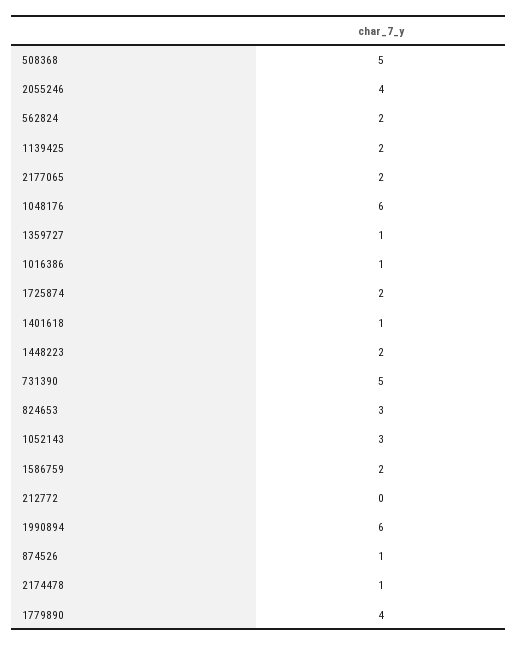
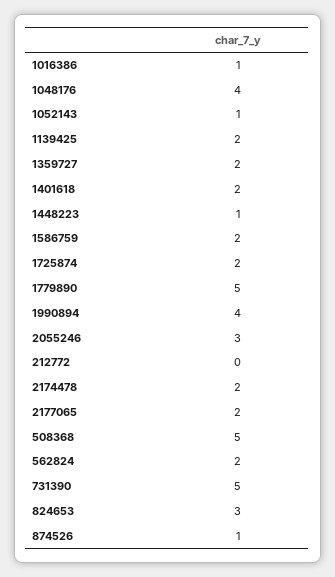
  {
    "508368": 5,
-   "2055246": 4,
+   "2055246": 3,
    "562824": 2,
    "1139425": 2,
    "2177065": 2,
-   "1048176": 6,
+   "1048176": 4,
-   "1359727": 1,
+   "1359727": 2,
    "1016386": 1,
    "1725874": 2,
-   "1401618": 1,
+   "1401618": 2,
-   "1448223": 2,
+   "1448223": 1,
    "731390": 5,
    "824653": 3,
-   "1052143": 3,
+   "1052143": 1,
    "1586759": 2,
    "212772": 0,
-   "1990894": 6,
+   "1990894": 4,
    "874526": 1,
-   "2174478": 1,
+   "2174478": 2,
-   "1779890": 4
+   "1779890": 5
  }

